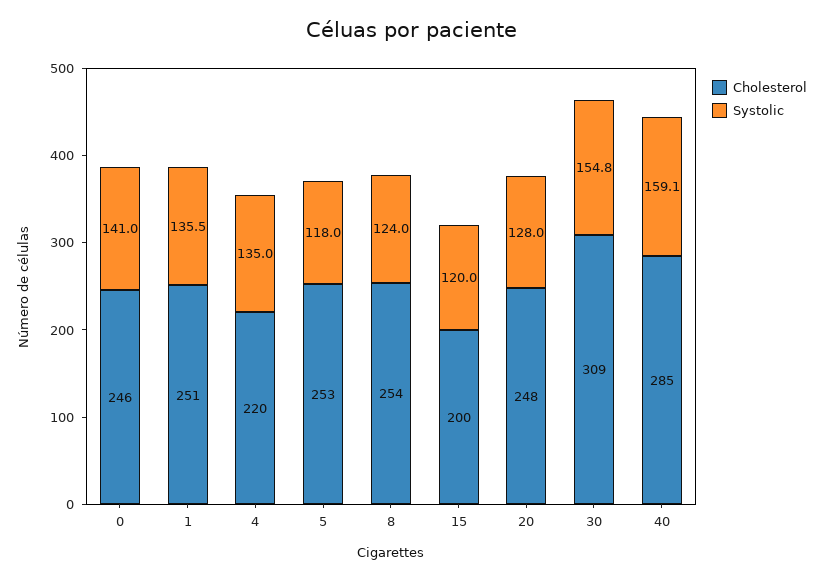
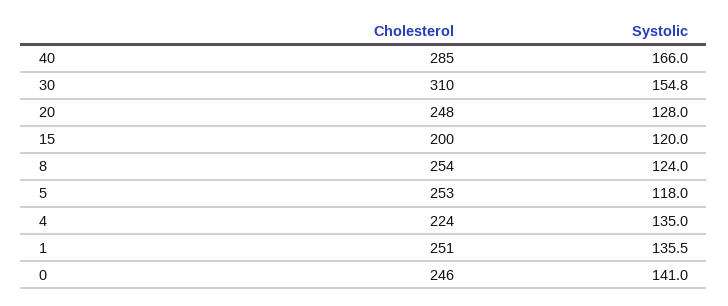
  {
    "Cholesterol": {
      "0": 246,
      "1": 251,
-     "4": 220,
+     "4": 224,
      "5": 253,
      "8": 254,
      "15": 200,
      "20": 248,
-     "30": 309,
+     "30": 310,
      "40": 285
    },
    "Systolic": {
      "0": 141,
      "1": 135.5,
      "4": 135,
      "5": 118,
      "8": 124,
      "15": 120,
      "20": 128,
      "30": 154.8,
-     "40": 159.1
+     "40": 166
    }
  }

